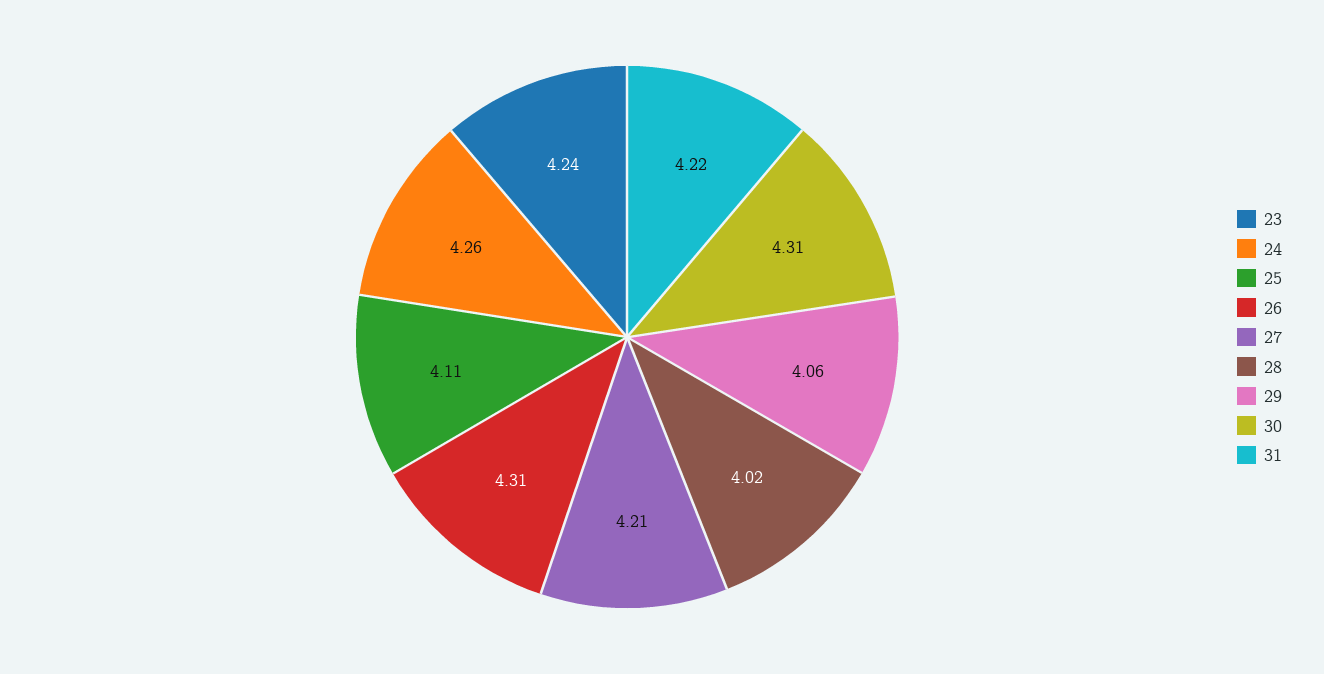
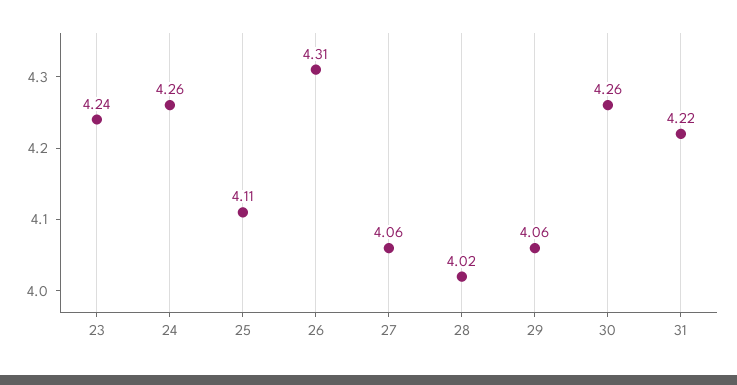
  {
    "23": 4.24,
    "24": 4.26,
    "25": 4.11,
    "26": 4.31,
-   "27": 4.21,
+   "27": 4.06,
    "28": 4.02,
    "29": 4.06,
-   "30": 4.31,
+   "30": 4.26,
    "31": 4.22
  }

